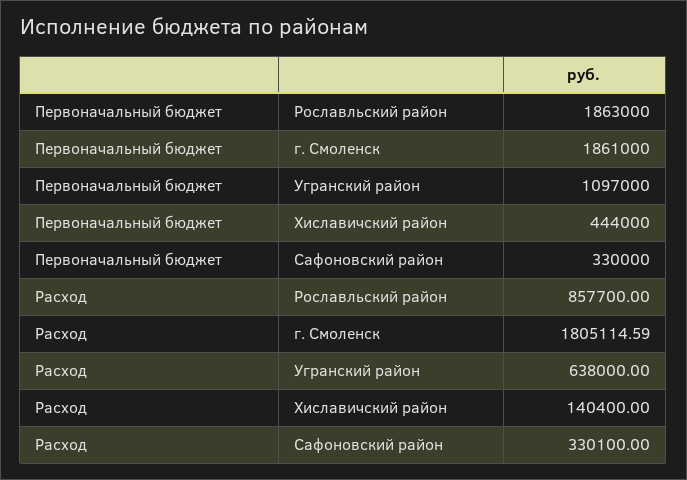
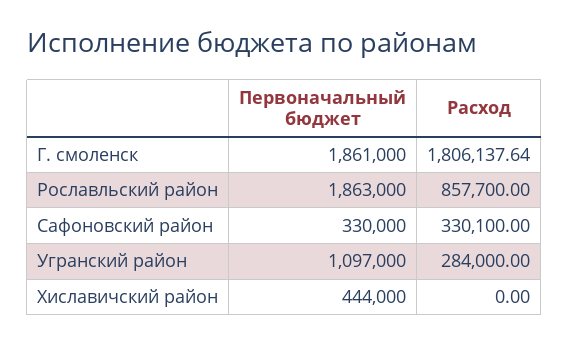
  {
    "Первоначальный бюджет": {
      "Рославльский район": 1863000,
      "г. Смоленск": 1861000,
      "Угранский район": 1097000,
      "Хиславичский район": 444000,
      "Сафоновский район": 330000
    },
    "Расход": {
      "Рославльский район": 857700,
-     "г. Смоленск": 1805114.59,
+     "г. Смоленск": 1806137.64,
-     "Угранский район": 638000,
+     "Угранский район": 284000,
-     "Хиславичский район": 140400,
+     "Хиславичский район": 0,
      "Сафоновский район": 330100
    }
  }

